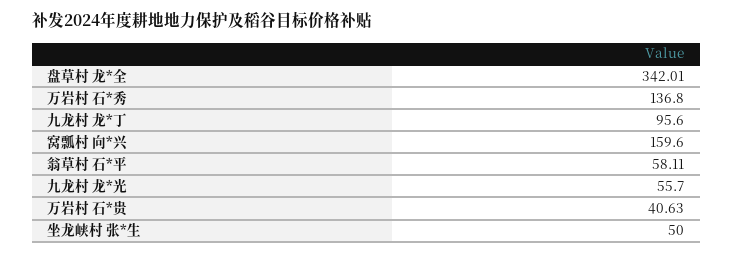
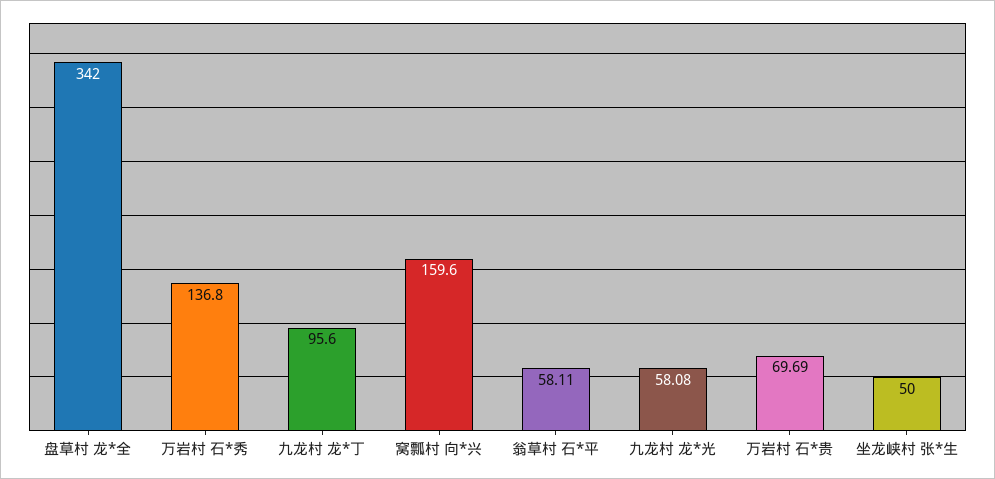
  {
-   "盘草村 龙*全": 342.01,
+   "盘草村 龙*全": 342,
    "万岩村 石*秀": 136.8,
    "九龙村 龙*丁": 95.6,
    "窝瓢村 向*兴": 159.6,
    "翁草村 石*平": 58.11,
-   "九龙村 龙*光": 55.7,
+   "九龙村 龙*光": 58.08,
-   "万岩村 石*贵": 40.63,
+   "万岩村 石*贵": 69.69,
    "坐龙峡村 张*生": 50
  }

